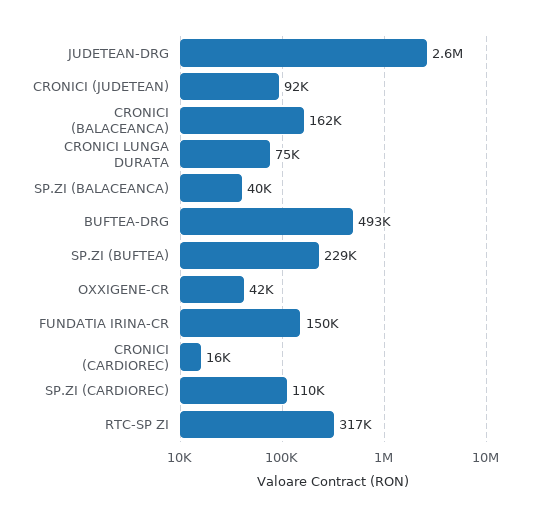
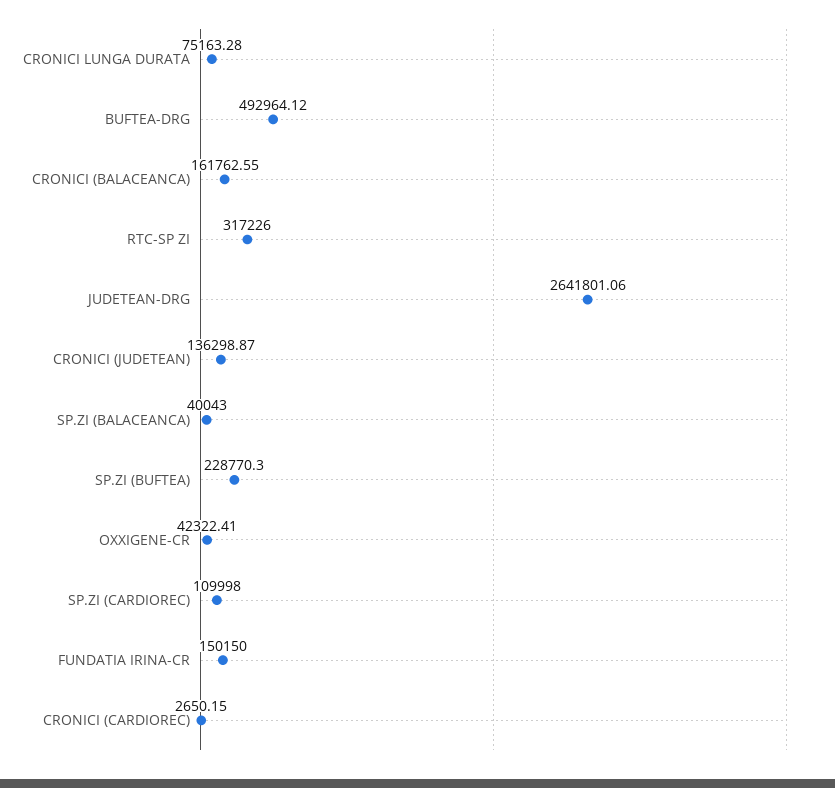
  {
    "JUDETEAN-DRG": 2641801.06,
-   "CRONICI (JUDETEAN)": 92000,
+   "CRONICI (JUDETEAN)": 136298.87,
    "CRONICI (BALACEANCA)": 161762.55,
    "CRONICI LUNGA DURATA": 75163.28,
    "SP.ZI (BALACEANCA)": 40043,
    "BUFTEA-DRG": 492964.12,
    "SP.ZI (BUFTEA)": 228770.3,
    "OXXIGENE-CR": 42322.41,
    "FUNDATIA IRINA-CR": 150150,
-   "CRONICI (CARDIOREC)": 16000,
+   "CRONICI (CARDIOREC)": 2650.15,
    "SP.ZI (CARDIOREC)": 109998,
    "RTC-SP ZI": 317226
  }

